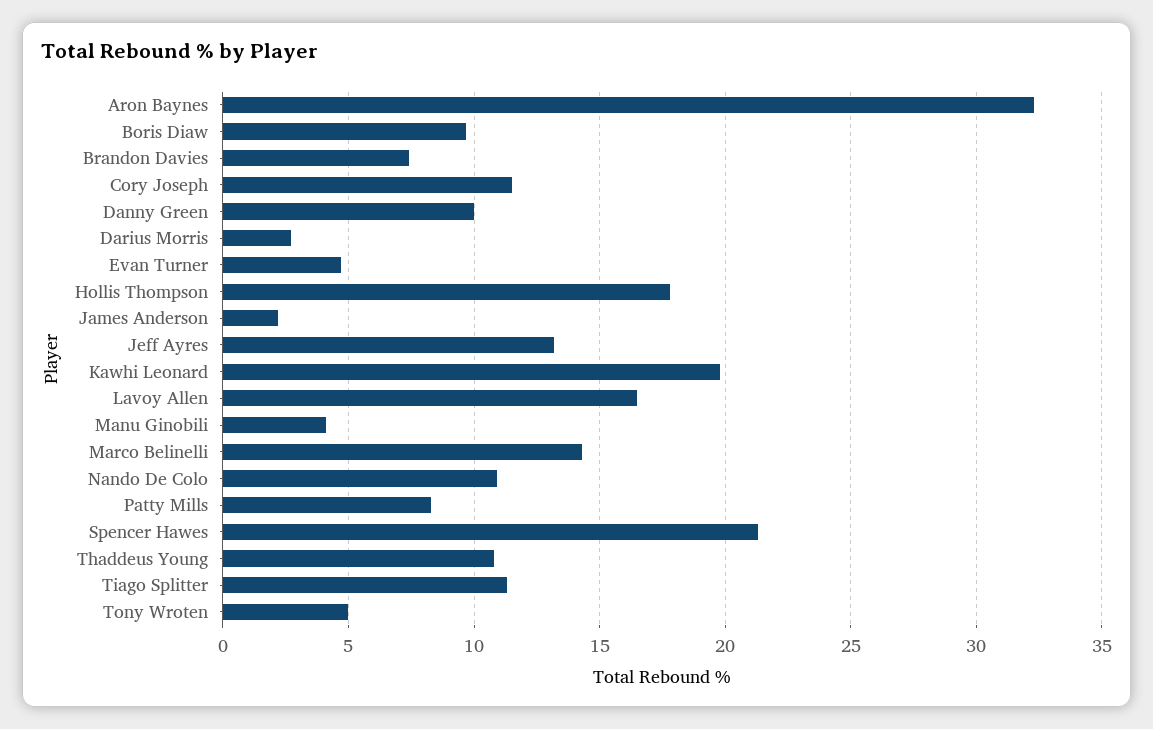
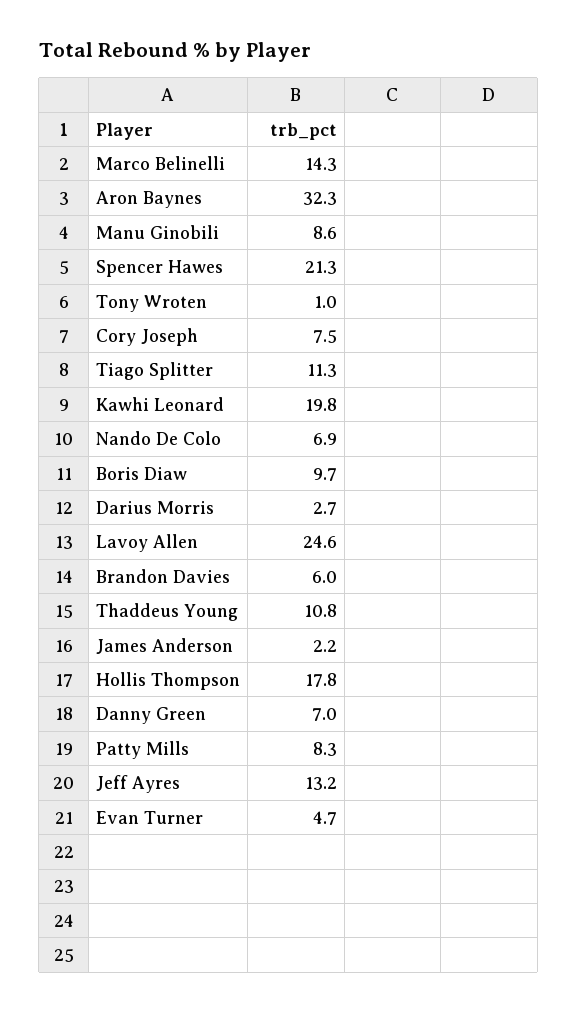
  {
    "Aron Baynes": 32.3,
    "Boris Diaw": 9.7,
-   "Brandon Davies": 7.5,
+   "Brandon Davies": 6,
-   "Cory Joseph": 11.5,
+   "Cory Joseph": 7.5,
-   "Danny Green": 10,
+   "Danny Green": 7,
    "Darius Morris": 2.7,
    "Evan Turner": 4.7,
    "Hollis Thompson": 17.8,
    "James Anderson": 2.2,
    "Jeff Ayres": 13.2,
    "Kawhi Leonard": 19.8,
-   "Lavoy Allen": 16.5,
+   "Lavoy Allen": 24.6,
-   "Manu Ginobili": 4,
+   "Manu Ginobili": 8.6,
    "Marco Belinelli": 14.3,
-   "Nando De Colo": 11,
+   "Nando De Colo": 6.9,
    "Patty Mills": 8.3,
    "Spencer Hawes": 21.3,
    "Thaddeus Young": 10.8,
    "Tiago Splitter": 11.3,
-   "Tony Wroten": 5
+   "Tony Wroten": 1
  }

